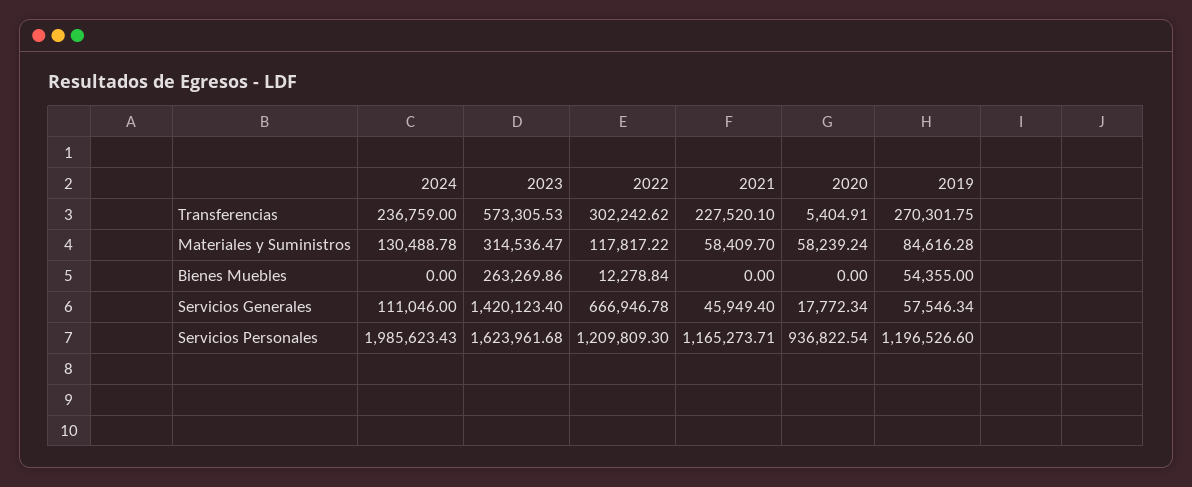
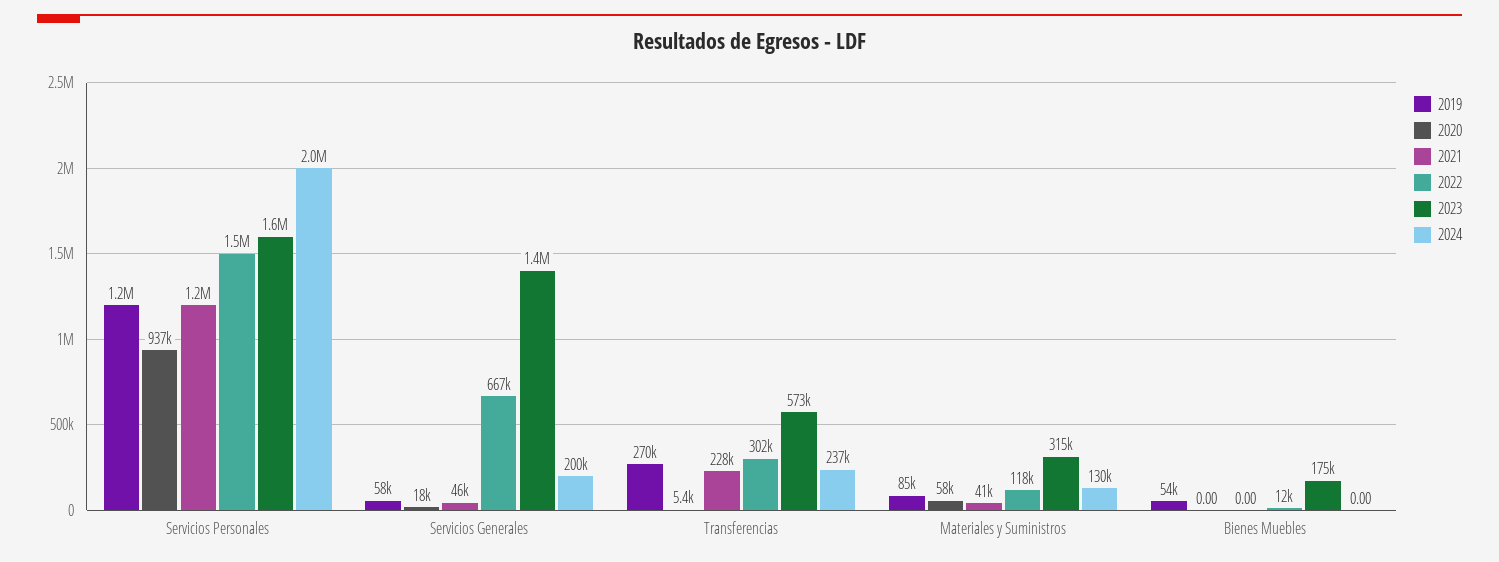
  {
    "2024": {
      "Transferencias": 236759,
      "Materiales y Suministros": 130488.78,
      "Bienes Muebles": 0,
-     "Servicios Generales": 111046,
+     "Servicios Generales": 200000,
      "Servicios Personales": 1985623.43
    },
    "2023": {
      "Transferencias": 573305.53,
      "Materiales y Suministros": 314536.47,
-     "Bienes Muebles": 263269.86,
+     "Bienes Muebles": 175000,
      "Servicios Generales": 1420123.4,
      "Servicios Personales": 1623961.68
    },
    "2022": {
      "Transferencias": 302242.62,
      "Materiales y Suministros": 117817.22,
      "Bienes Muebles": 12278.84,
      "Servicios Generales": 666946.78,
-     "Servicios Personales": 1209809.3
+     "Servicios Personales": 1500000
    },
    "2021": {
      "Transferencias": 227520.1,
-     "Materiales y Suministros": 58409.7,
+     "Materiales y Suministros": 41000,
      "Bienes Muebles": 0,
      "Servicios Generales": 45949.4,
      "Servicios Personales": 1165273.71
    },
    "2020": {
      "Transferencias": 5404.91,
      "Materiales y Suministros": 58239.24,
      "Bienes Muebles": 0,
      "Servicios Generales": 17772.34,
      "Servicios Personales": 936822.54
    },
    "2019": {
      "Transferencias": 270301.75,
      "Materiales y Suministros": 84616.28,
      "Bienes Muebles": 54355,
      "Servicios Generales": 57546.34,
      "Servicios Personales": 1196526.6
    }
  }

